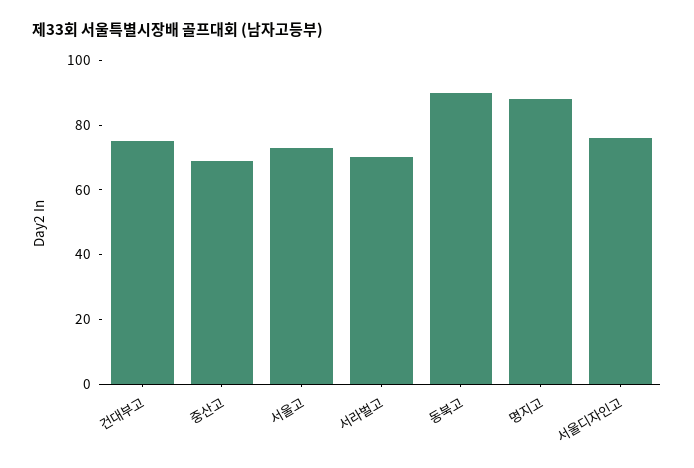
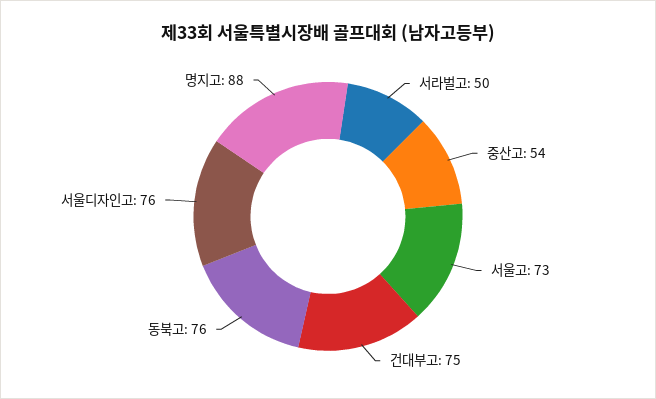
  {
    "건대부고": 75,
-   "중산고": 70,
+   "중산고": 54,
    "서울고": 73,
-   "서라벌고": 70,
+   "서라벌고": 50,
-   "동북고": 90,
+   "동북고": 76,
    "명지고": 88,
    "서울디자인고": 76
  }

